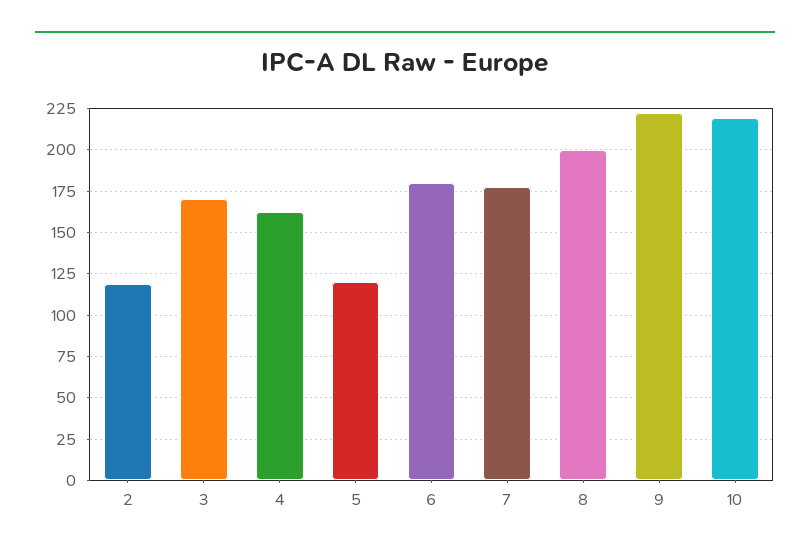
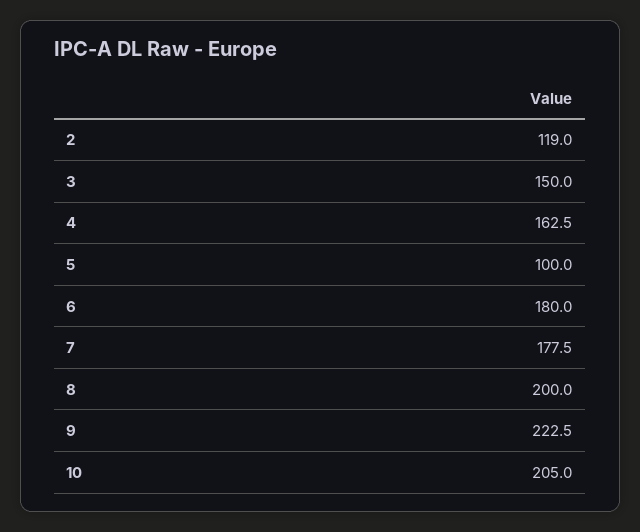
  {
    "2": 119,
-   "3": 170,
+   "3": 150,
    "4": 162.5,
-   "5": 120,
+   "5": 100,
    "6": 180,
    "7": 177.5,
    "8": 200,
    "9": 222.5,
-   "10": 220
+   "10": 205
  }

